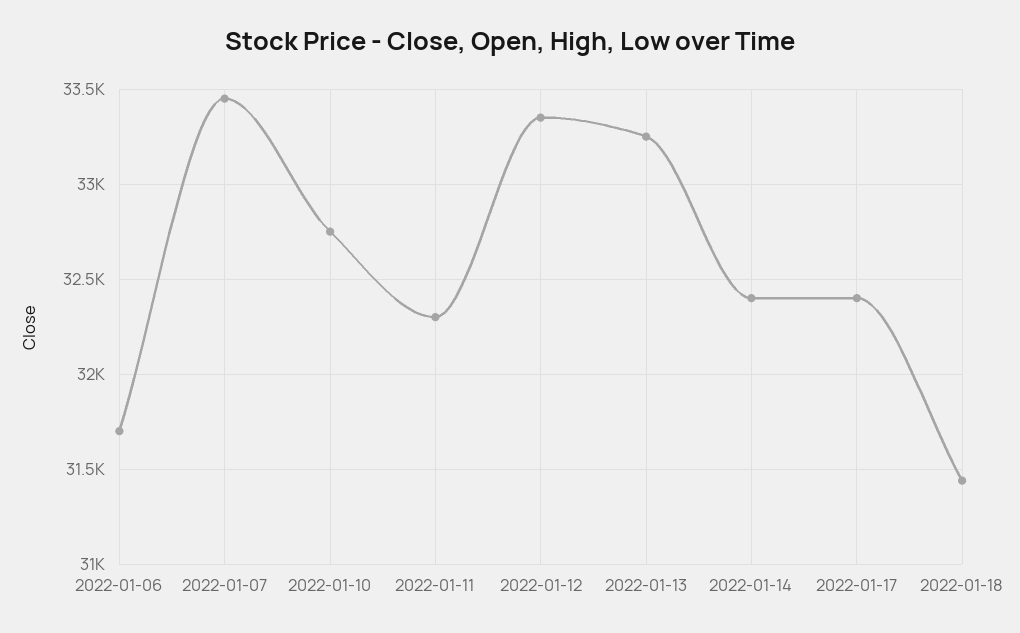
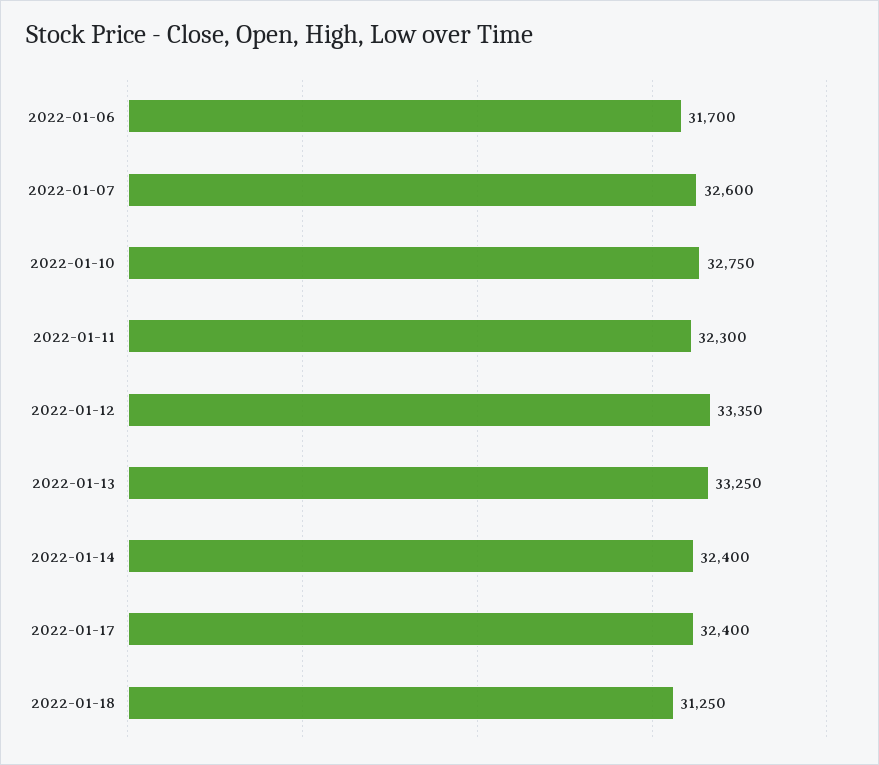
  {
    "2022-01-06": 31700,
-   "2022-01-07": 33450,
+   "2022-01-07": 32600,
    "2022-01-10": 32750,
    "2022-01-11": 32300,
    "2022-01-12": 33350,
    "2022-01-13": 33250,
    "2022-01-14": 32400,
    "2022-01-17": 32400,
-   "2022-01-18": 31450
+   "2022-01-18": 31250
  }

